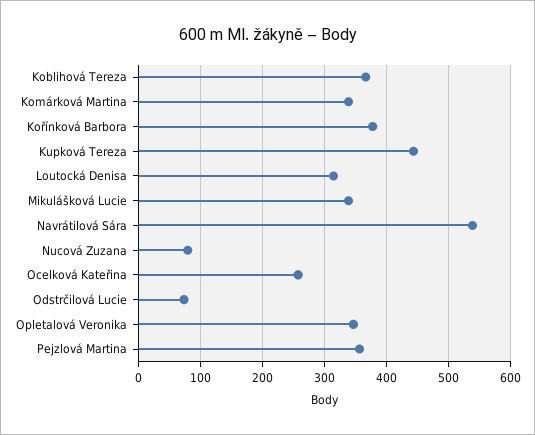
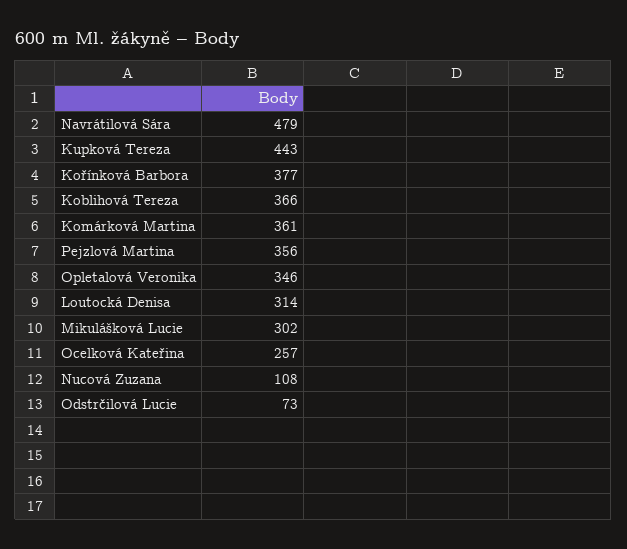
  {
    "Koblihová Tereza": 366,
-   "Komárková Martina": 340,
+   "Komárková Martina": 361,
    "Kořínková Barbora": 377,
    "Kupková Tereza": 443,
    "Loutocká Denisa": 314,
-   "Mikulášková Lucie": 340,
+   "Mikulášková Lucie": 302,
-   "Navrátilová Sára": 540,
+   "Navrátilová Sára": 479,
-   "Nucová Zuzana": 80,
+   "Nucová Zuzana": 108,
    "Ocelková Kateřina": 257,
    "Odstrčilová Lucie": 73,
    "Opletalová Veronika": 346,
    "Pejzlová Martina": 356
  }

